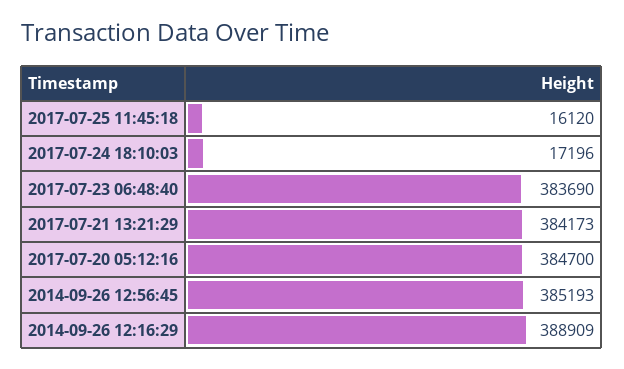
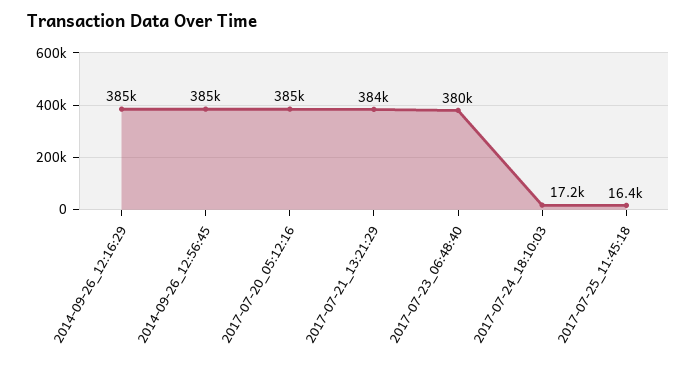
  {
-   "2017-07-25 11:45:18": 16120,
+   "2017-07-25 11:45:18": 16400,
    "2017-07-24 18:10:03": 17196,
-   "2017-07-23 06:48:40": 383690,
+   "2017-07-23 06:48:40": 380000,
    "2017-07-21 13:21:29": 384173,
    "2017-07-20 05:12:16": 384700,
    "2014-09-26 12:56:45": 385193,
-   "2014-09-26 12:16:29": 388909
+   "2014-09-26 12:16:29": 385000
  }

